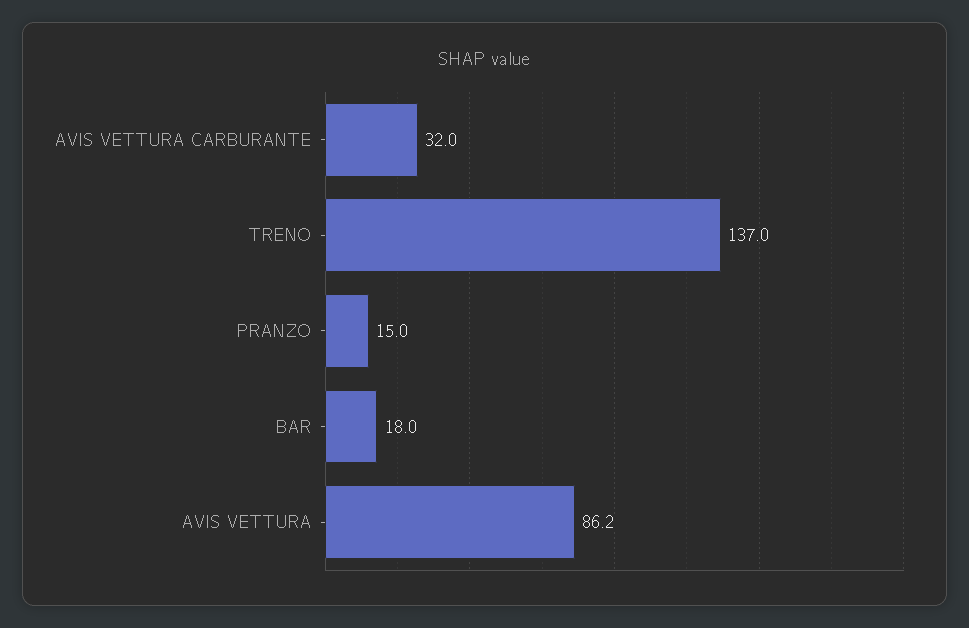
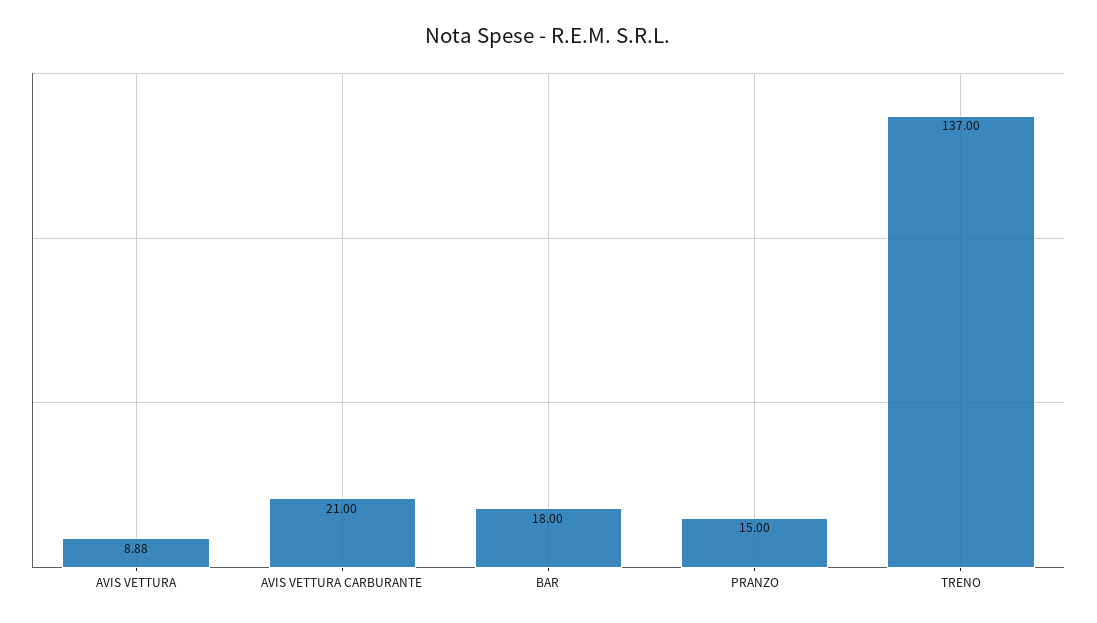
  {
-   "AVIS VETTURA CARBURANTE": 32,
+   "AVIS VETTURA CARBURANTE": 21,
    "TRENO": 137,
    "PRANZO": 15,
    "BAR": 18,
-   "AVIS VETTURA": 86.2
+   "AVIS VETTURA": 8.88
  }

